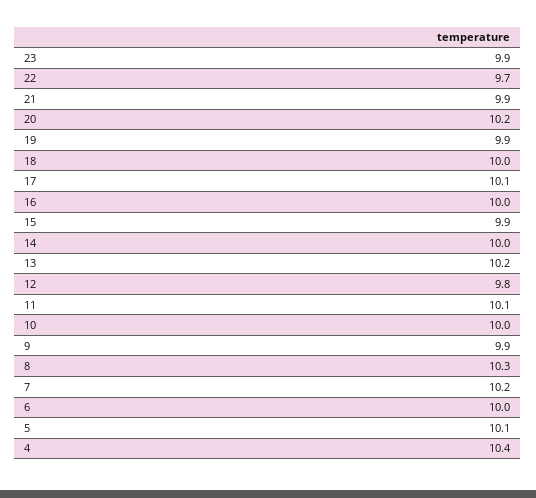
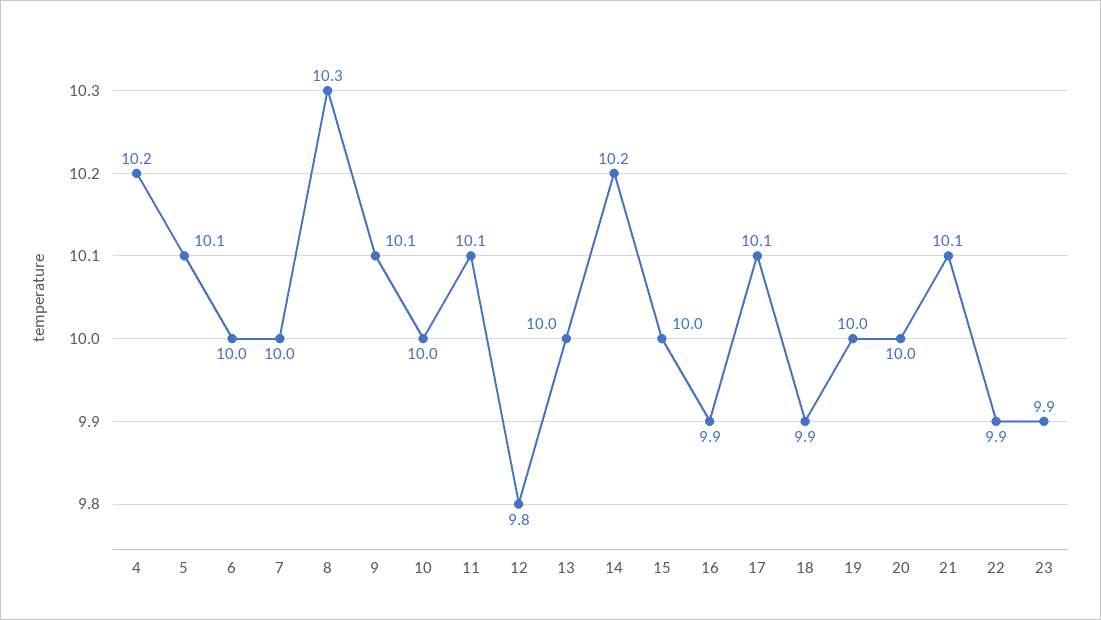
  {
    "23": 9.9,
-   "22": 9.7,
+   "22": 9.9,
-   "21": 9.9,
+   "21": 10.1,
-   "20": 10.2,
+   "20": 10,
-   "19": 9.9,
+   "19": 10,
-   "18": 10,
+   "18": 9.9,
    "17": 10.1,
-   "16": 10,
+   "16": 9.9,
-   "15": 9.9,
+   "15": 10,
-   "14": 10,
+   "14": 10.2,
-   "13": 10.2,
+   "13": 10,
    "12": 9.8,
    "11": 10.1,
    "10": 10,
-   "9": 9.9,
+   "9": 10.1,
    "8": 10.3,
-   "7": 10.2,
+   "7": 10,
    "6": 10,
    "5": 10.1,
-   "4": 10.4
+   "4": 10.2
  }

